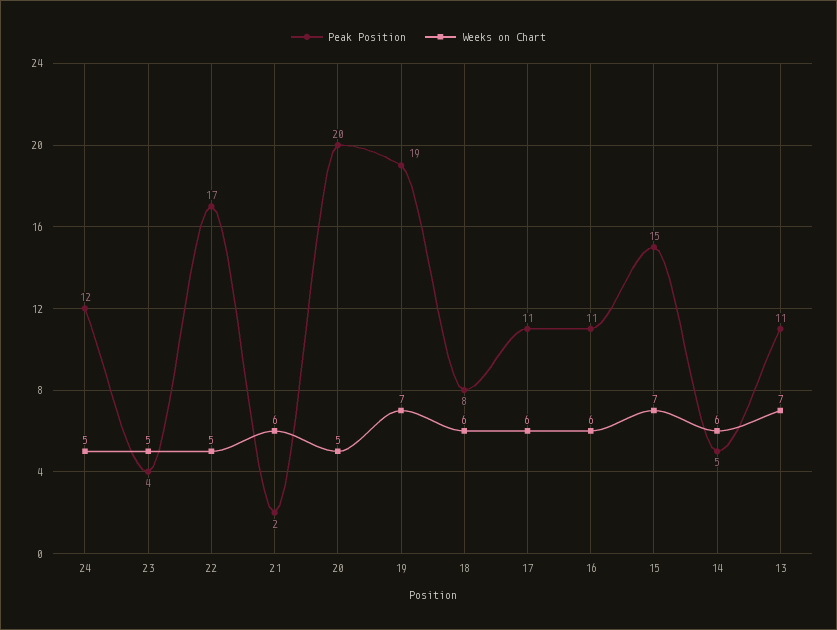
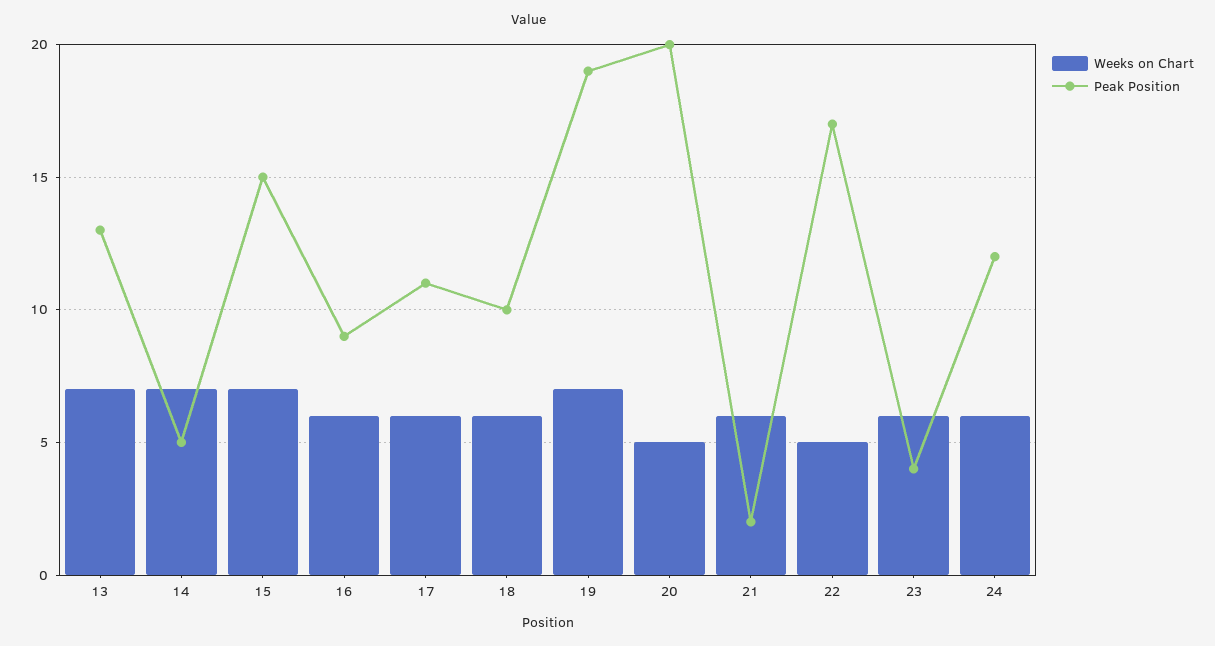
  {
    "Peak Position": {
      "24": 12,
      "23": 4,
      "22": 17,
      "21": 2,
      "20": 20,
      "19": 19,
-     "18": 8,
+     "18": 10,
      "17": 11,
-     "16": 11,
+     "16": 9,
      "15": 15,
      "14": 5,
-     "13": 11
+     "13": 13
    },
    "Weeks on Chart": {
-     "24": 5,
+     "24": 6,
-     "23": 5,
+     "23": 6,
      "22": 5,
      "21": 6,
      "20": 5,
      "19": 7,
      "18": 6,
      "17": 6,
      "16": 6,
      "15": 7,
-     "14": 6,
+     "14": 7,
      "13": 7
    }
  }

